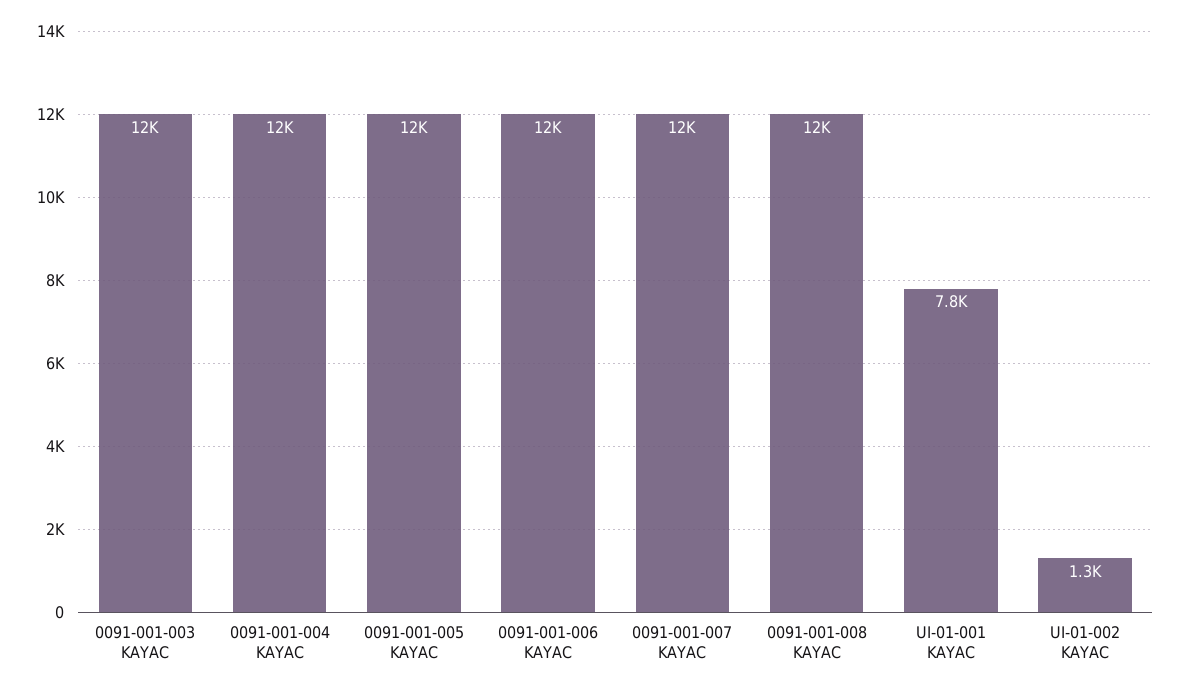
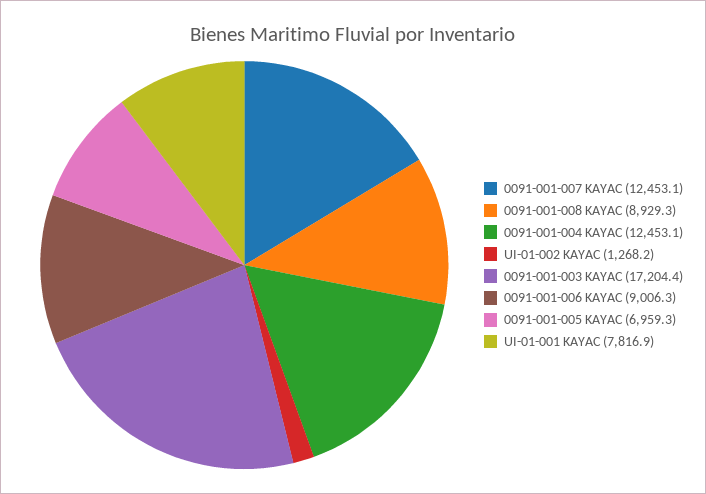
  {
-   "0091-001-003 KAYAC": 12000,
+   "0091-001-003 KAYAC": 17204.4,
    "0091-001-004 KAYAC": 12453.1,
-   "0091-001-005 KAYAC": 12000,
+   "0091-001-005 KAYAC": 6959.3,
-   "0091-001-006 KAYAC": 12000,
+   "0091-001-006 KAYAC": 9006.3,
    "0091-001-007 KAYAC": 12453.1,
-   "0091-001-008 KAYAC": 12000,
+   "0091-001-008 KAYAC": 8929.3,
    "UI-01-001 KAYAC": 7816.9,
    "UI-01-002 KAYAC": 1268.2
  }

